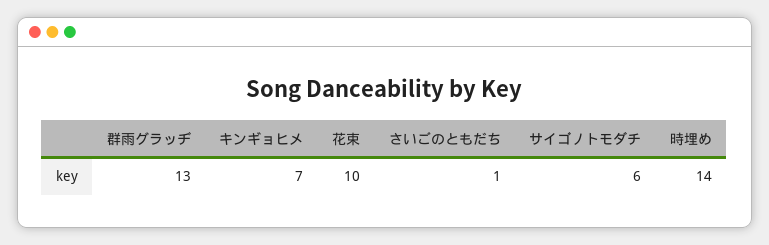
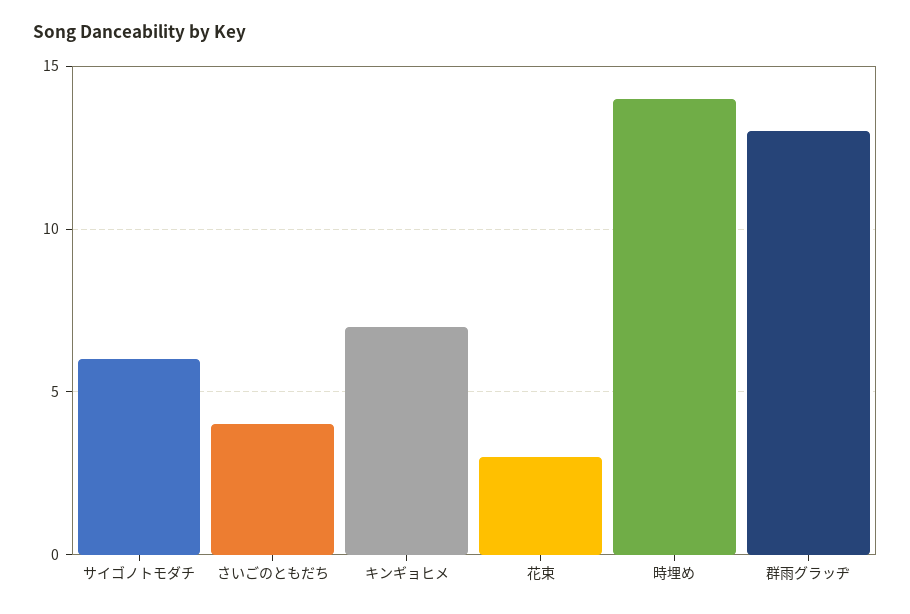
  {
    "群雨グラッヂ": 13,
    "キンギョヒメ": 7,
-   "花束": 10,
+   "花束": 3,
-   "さいごのともだち": 1,
+   "さいごのともだち": 4,
    "サイゴノトモダチ": 6,
    "時埋め": 14
  }

